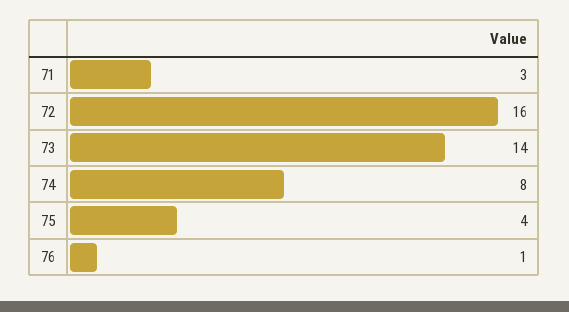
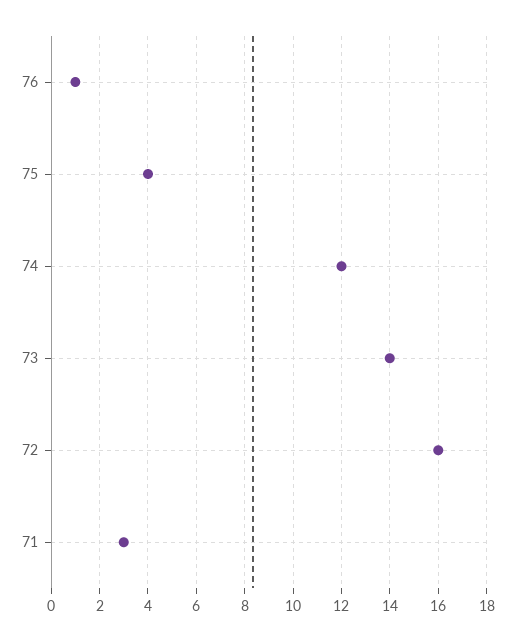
  {
    "71": 3,
    "72": 16,
    "73": 14,
-   "74": 8,
+   "74": 12,
    "75": 4,
    "76": 1
  }

